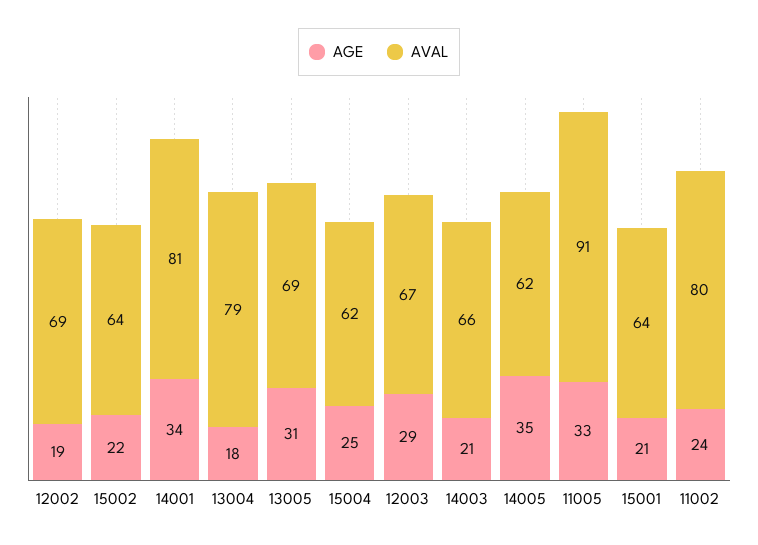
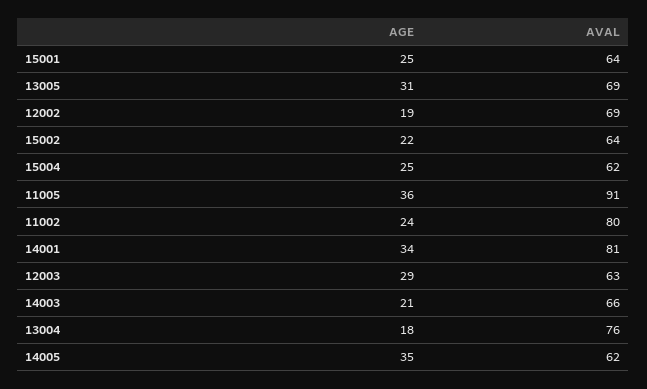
  {
    "AGE": {
      "12002": 19,
      "15002": 22,
      "14001": 34,
      "13004": 18,
      "13005": 31,
      "15004": 25,
      "12003": 29,
      "14003": 21,
      "14005": 35,
-     "11005": 33,
+     "11005": 36,
-     "15001": 21,
+     "15001": 25,
      "11002": 24
    },
    "AVAL": {
      "12002": 69,
      "15002": 64,
      "14001": 81,
-     "13004": 79,
+     "13004": 76,
      "13005": 69,
      "15004": 62,
-     "12003": 67,
+     "12003": 63,
      "14003": 66,
      "14005": 62,
      "11005": 91,
      "15001": 64,
      "11002": 80
    }
  }

